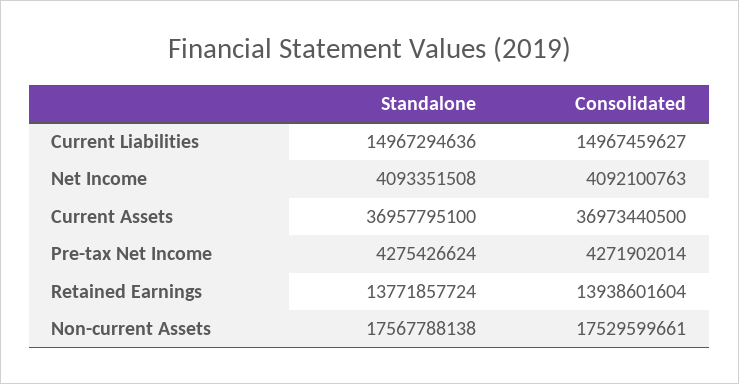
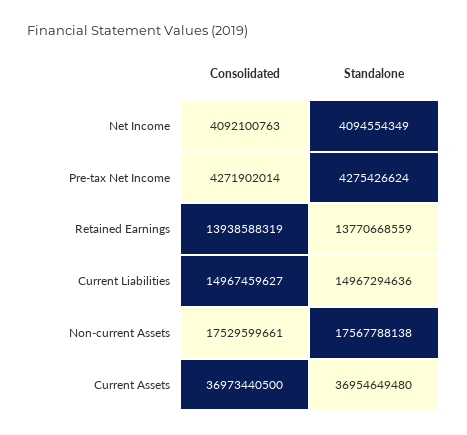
  {
    "Standalone": {
      "Current Liabilities": 14967294636,
-     "Net Income": 4093351508,
+     "Net Income": 4094554349,
-     "Current Assets": 36957795100,
+     "Current Assets": 36954649480,
      "Pre-tax Net Income": 4275426624,
-     "Retained Earnings": 13771857724,
+     "Retained Earnings": 13770668559,
      "Non-current Assets": 17567788138
    },
    "Consolidated": {
      "Current Liabilities": 14967459627,
      "Net Income": 4092100763,
      "Current Assets": 36973440500,
      "Pre-tax Net Income": 4271902014,
-     "Retained Earnings": 13938601604,
+     "Retained Earnings": 13938588319,
      "Non-current Assets": 17529599661
    }
  }

